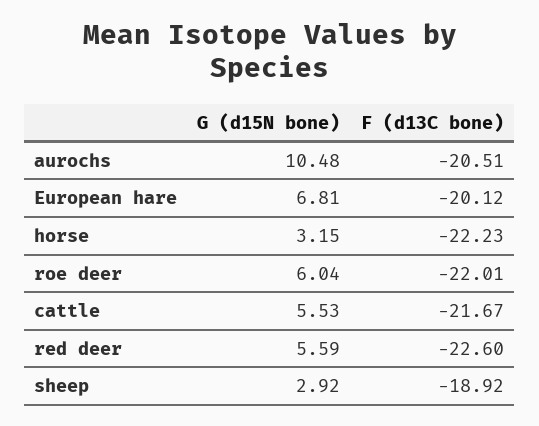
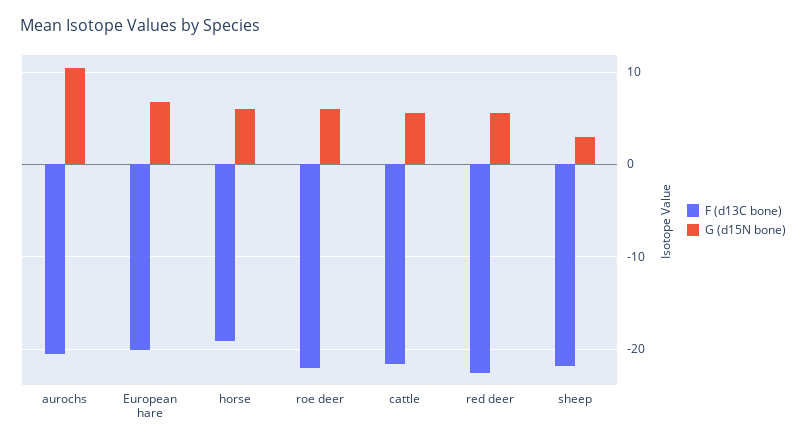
  {
    "G (d15N bone)": {
      "aurochs": 10.48,
      "European hare": 6.81,
-     "horse": 3.15,
+     "horse": 6,
      "roe deer": 6.04,
      "cattle": 5.53,
      "red deer": 5.59,
      "sheep": 2.92
    },
    "F (d13C bone)": {
      "aurochs": -20.51,
      "European hare": -20.12,
-     "horse": -22.23,
+     "horse": -19,
      "roe deer": -22.01,
      "cattle": -21.67,
      "red deer": -22.6,
-     "sheep": -18.92
+     "sheep": -22
    }
  }

